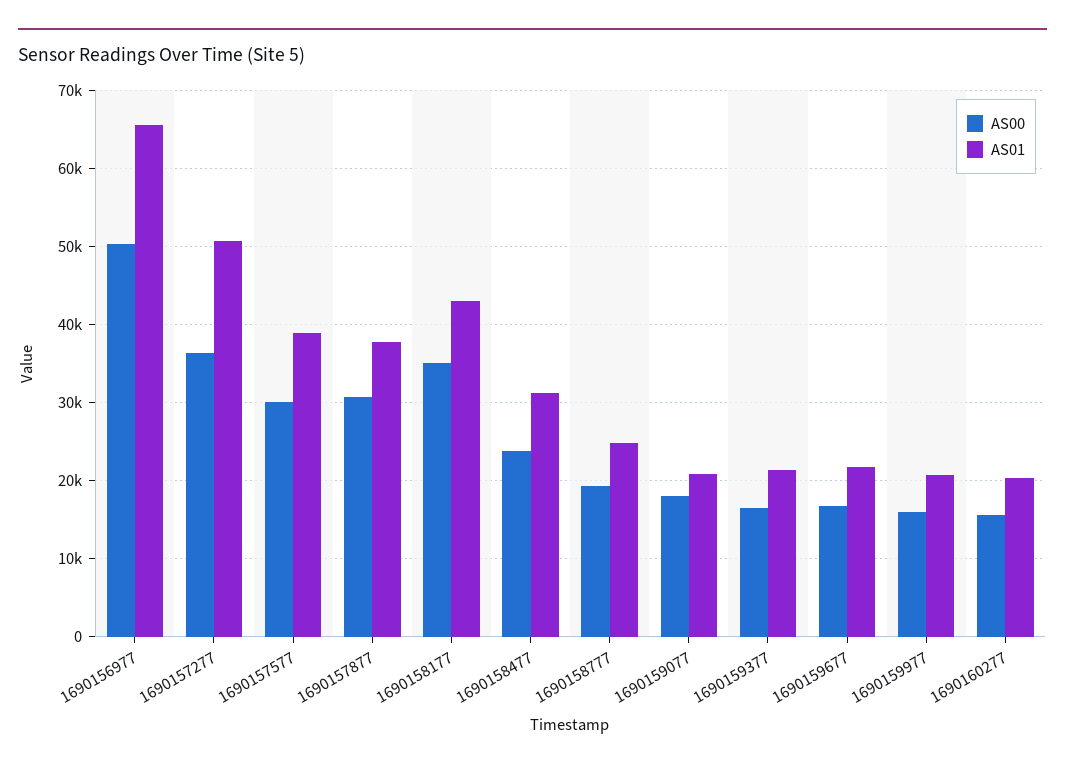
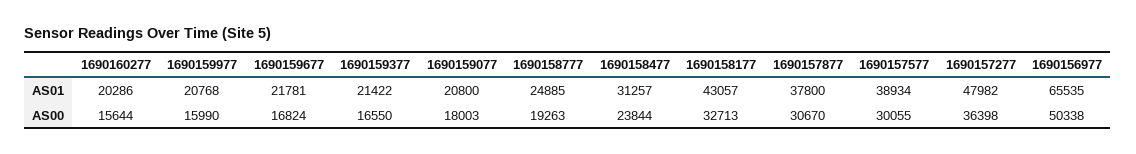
  {
    "AS00": {
      "1690156977": 50338,
      "1690157277": 36398,
      "1690157577": 30055,
      "1690157877": 30670,
-     "1690158177": 35000,
+     "1690158177": 32713,
      "1690158477": 23844,
      "1690158777": 19263,
      "1690159077": 18003,
      "1690159377": 16550,
      "1690159677": 16824,
      "1690159977": 15990,
      "1690160277": 15644
    },
    "AS01": {
      "1690156977": 65535,
-     "1690157277": 51000,
+     "1690157277": 47982,
      "1690157577": 38934,
      "1690157877": 37800,
      "1690158177": 43057,
      "1690158477": 31257,
      "1690158777": 24885,
      "1690159077": 20800,
      "1690159377": 21422,
      "1690159677": 21781,
      "1690159977": 20768,
      "1690160277": 20286
    }
  }

